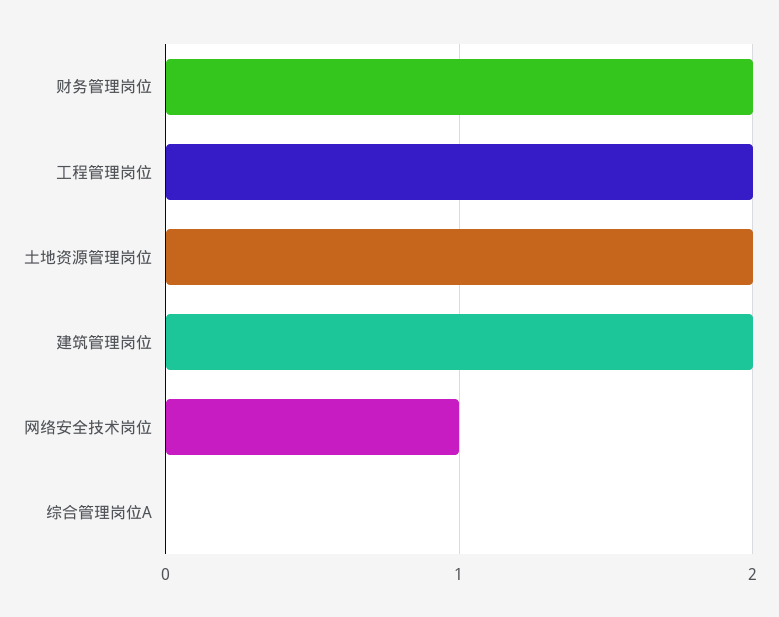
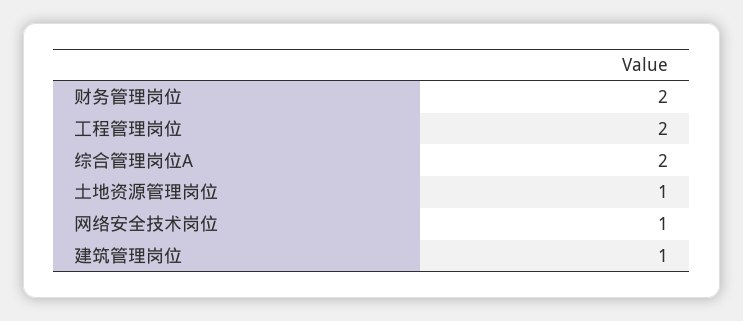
  {
    "财务管理岗位": 2,
    "工程管理岗位": 2,
-   "土地资源管理岗位": 2,
+   "土地资源管理岗位": 1,
-   "建筑管理岗位": 2,
+   "建筑管理岗位": 1,
    "网络安全技术岗位": 1,
-   "综合管理岗位A": 0
+   "综合管理岗位A": 2
  }

